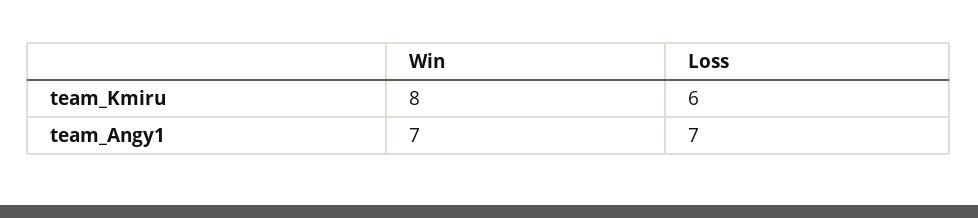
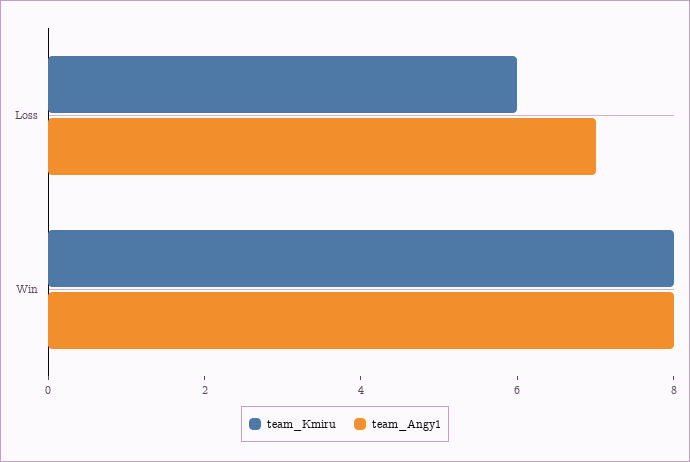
  {
    "team_Kmiru": {
      "Win": 8,
      "Loss": 6
    },
    "team_Angy1": {
-     "Win": 7,
+     "Win": 8,
      "Loss": 7
    }
  }

